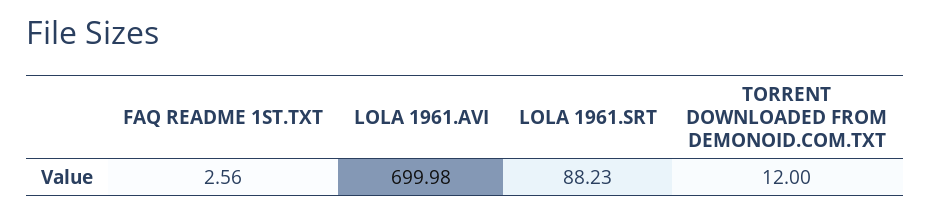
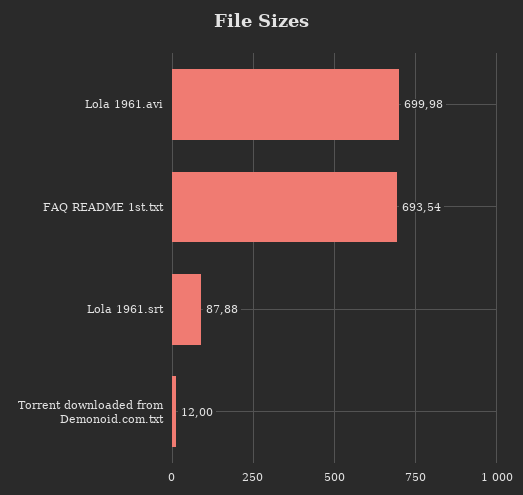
  {
-   "FAQ README 1ST.TXT": 2.56,
+   "FAQ README 1ST.TXT": 693.54,
    "LOLA 1961.AVI": 699.98,
-   "LOLA 1961.SRT": 88.23,
+   "LOLA 1961.SRT": 87.88,
    "TORRENT DOWNLOADED FROM DEMONOID.COM.TXT": 12
  }

